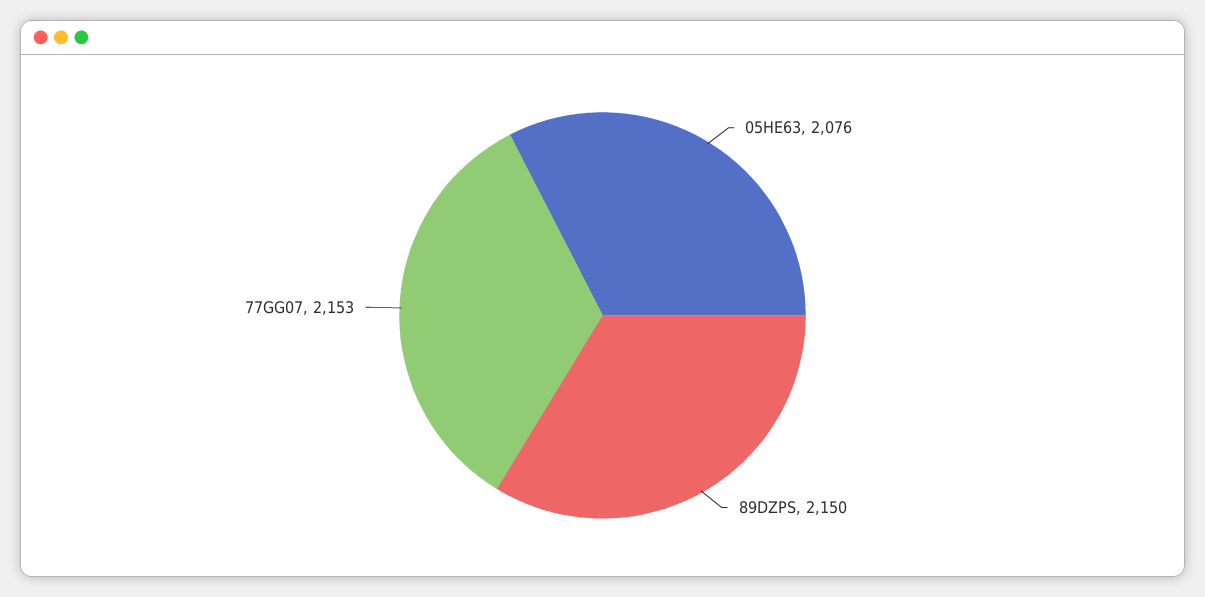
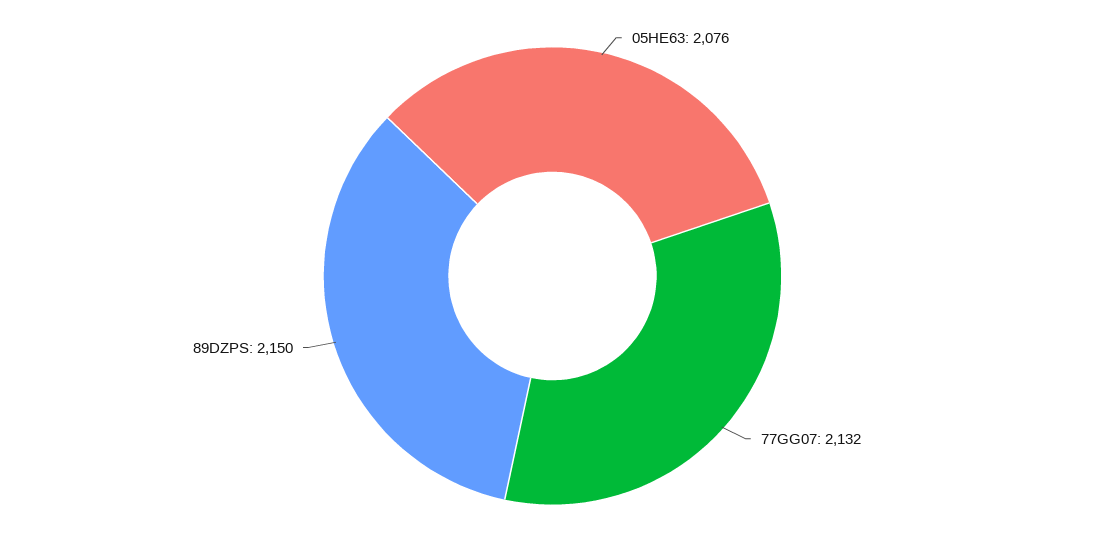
  {
    "05HE63": 2076,
    "89DZPS": 2150,
-   "77GG07": 2153
+   "77GG07": 2132
  }

